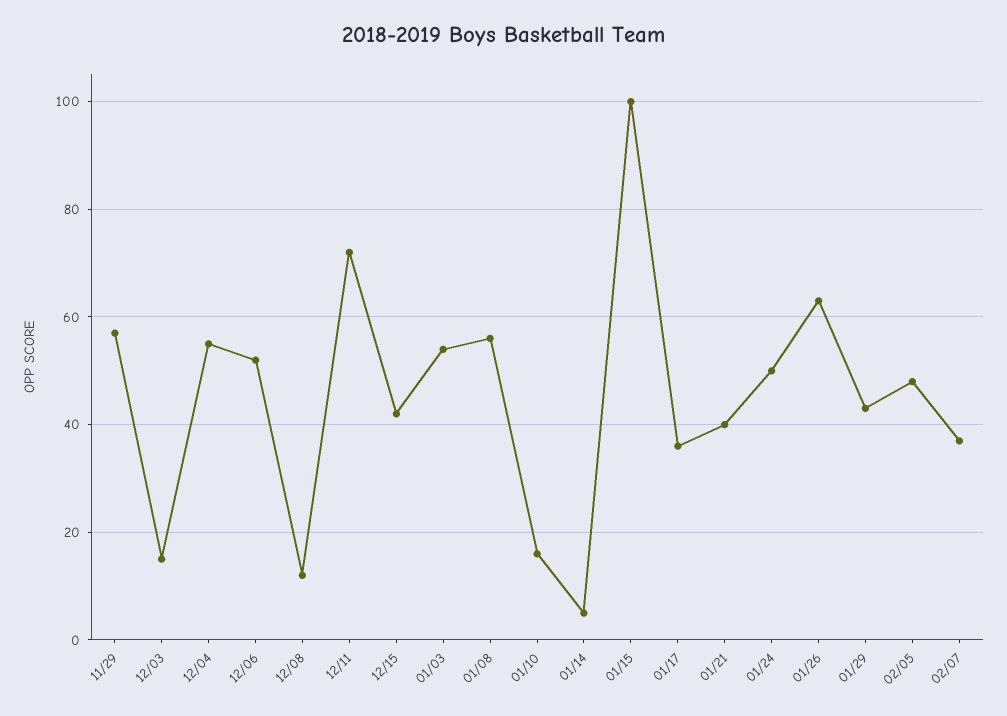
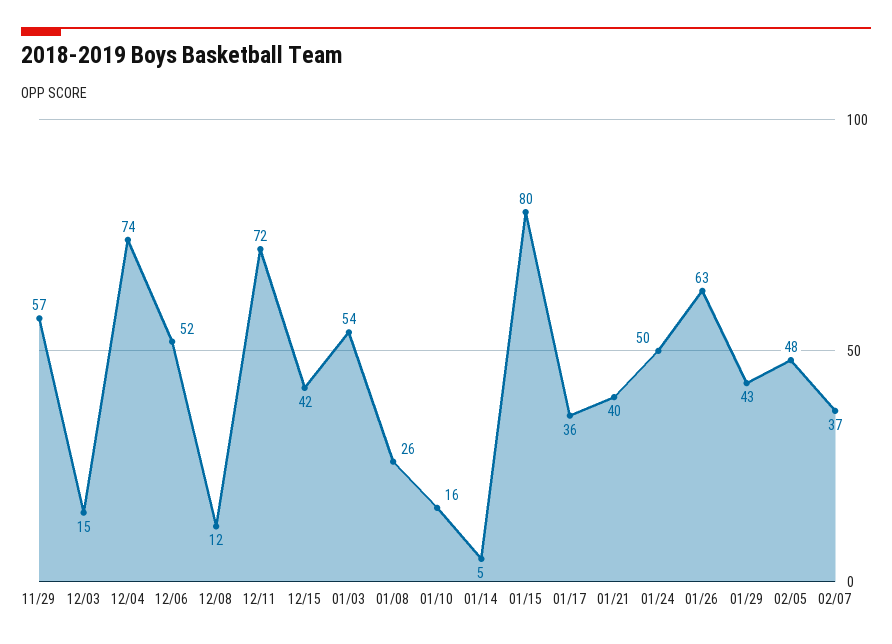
  {
    "11/29": 57,
    "12/03": 15,
-   "12/04": 55,
+   "12/04": 74,
    "12/06": 52,
    "12/08": 12,
    "12/11": 72,
    "12/15": 42,
    "01/03": 54,
-   "01/08": 55,
+   "01/08": 26,
    "01/10": 16,
    "01/14": 5,
-   "01/15": 100,
+   "01/15": 80,
    "01/17": 36,
    "01/21": 40,
    "01/24": 50,
    "01/26": 63,
    "01/29": 43,
    "02/05": 48,
    "02/07": 37
  }

